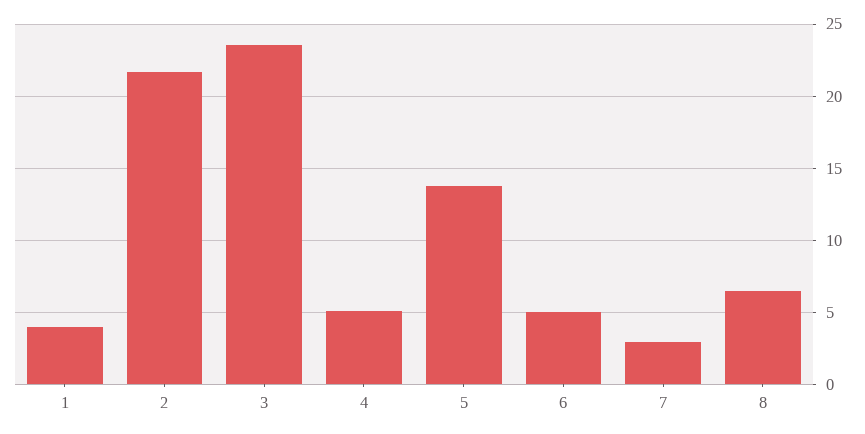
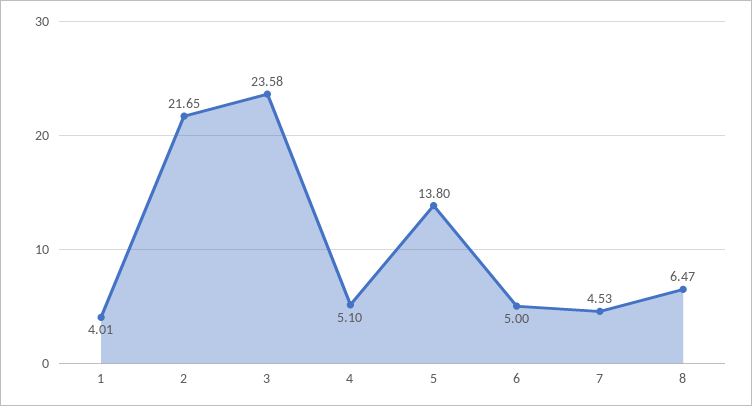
  {
    "1": 4.01,
    "2": 21.65,
    "3": 23.58,
    "4": 5.1,
    "5": 13.8,
    "6": 5,
-   "7": 3,
+   "7": 4.53,
    "8": 6.47
  }

